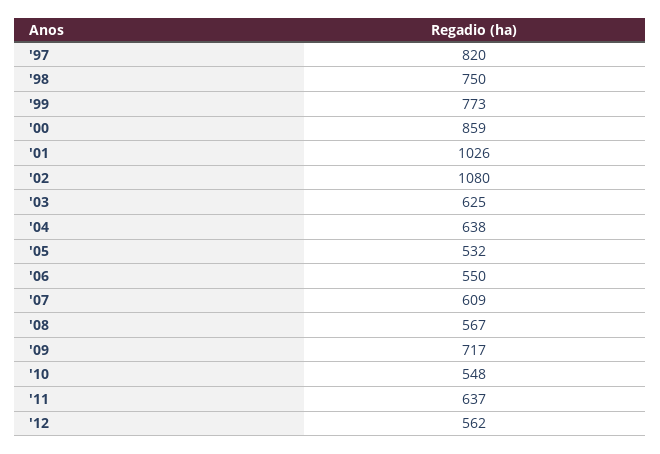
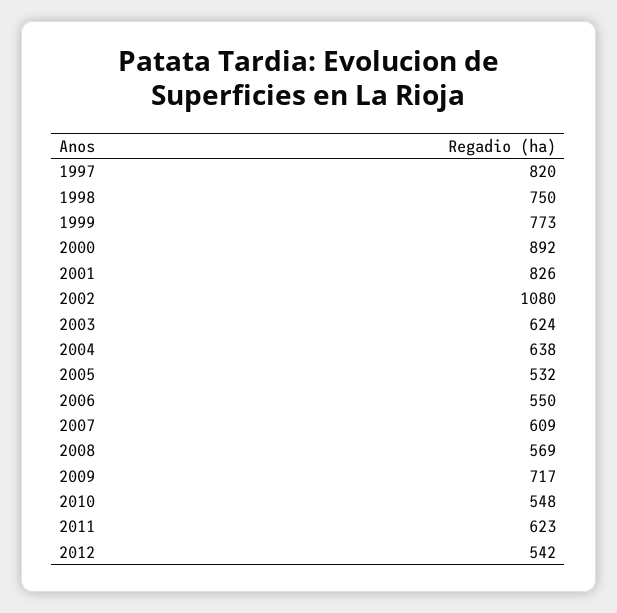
  {
    "'97": 820,
    "'98": 750,
    "'99": 773,
-   "'00": 859,
+   "'00": 892,
-   "'01": 1026,
+   "'01": 826,
    "'02": 1080,
-   "'03": 625,
+   "'03": 624,
    "'04": 638,
    "'05": 532,
    "'06": 550,
    "'07": 609,
-   "'08": 567,
+   "'08": 569,
    "'09": 717,
    "'10": 548,
-   "'11": 637,
+   "'11": 623,
-   "'12": 562
+   "'12": 542
  }

